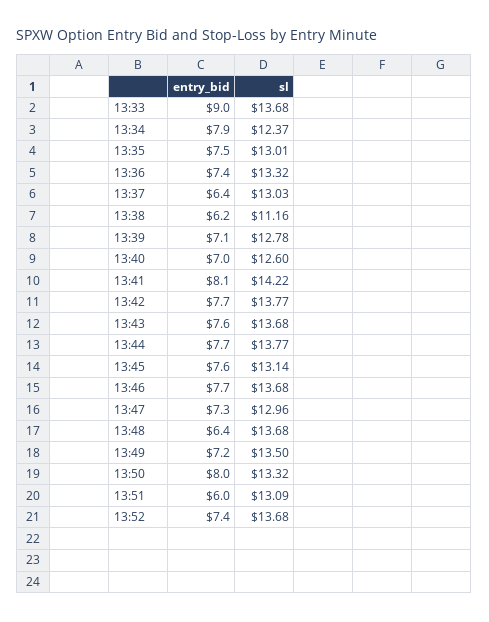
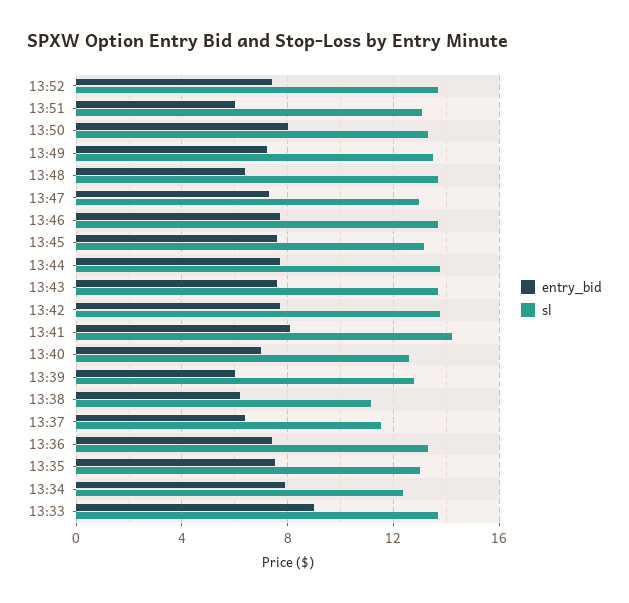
  {
    "entry_bid": {
      "13:33": 9,
      "13:34": 7.9,
      "13:35": 7.5,
      "13:36": 7.4,
      "13:37": 6.4,
      "13:38": 6.2,
-     "13:39": 7.1,
+     "13:39": 6,
      "13:40": 7,
      "13:41": 8.1,
      "13:42": 7.7,
      "13:43": 7.6,
      "13:44": 7.7,
      "13:45": 7.6,
      "13:46": 7.7,
      "13:47": 7.3,
      "13:48": 6.4,
      "13:49": 7.2,
      "13:50": 8,
      "13:51": 6,
      "13:52": 7.4
    },
    "sl": {
      "13:33": 13.68,
      "13:34": 12.37,
      "13:35": 13.01,
      "13:36": 13.32,
-     "13:37": 13.03,
+     "13:37": 11.5,
      "13:38": 11.16,
      "13:39": 12.78,
      "13:40": 12.6,
      "13:41": 14.22,
      "13:42": 13.77,
      "13:43": 13.68,
      "13:44": 13.77,
      "13:45": 13.14,
      "13:46": 13.68,
      "13:47": 12.96,
      "13:48": 13.68,
      "13:49": 13.5,
      "13:50": 13.32,
      "13:51": 13.09,
      "13:52": 13.68
    }
  }

